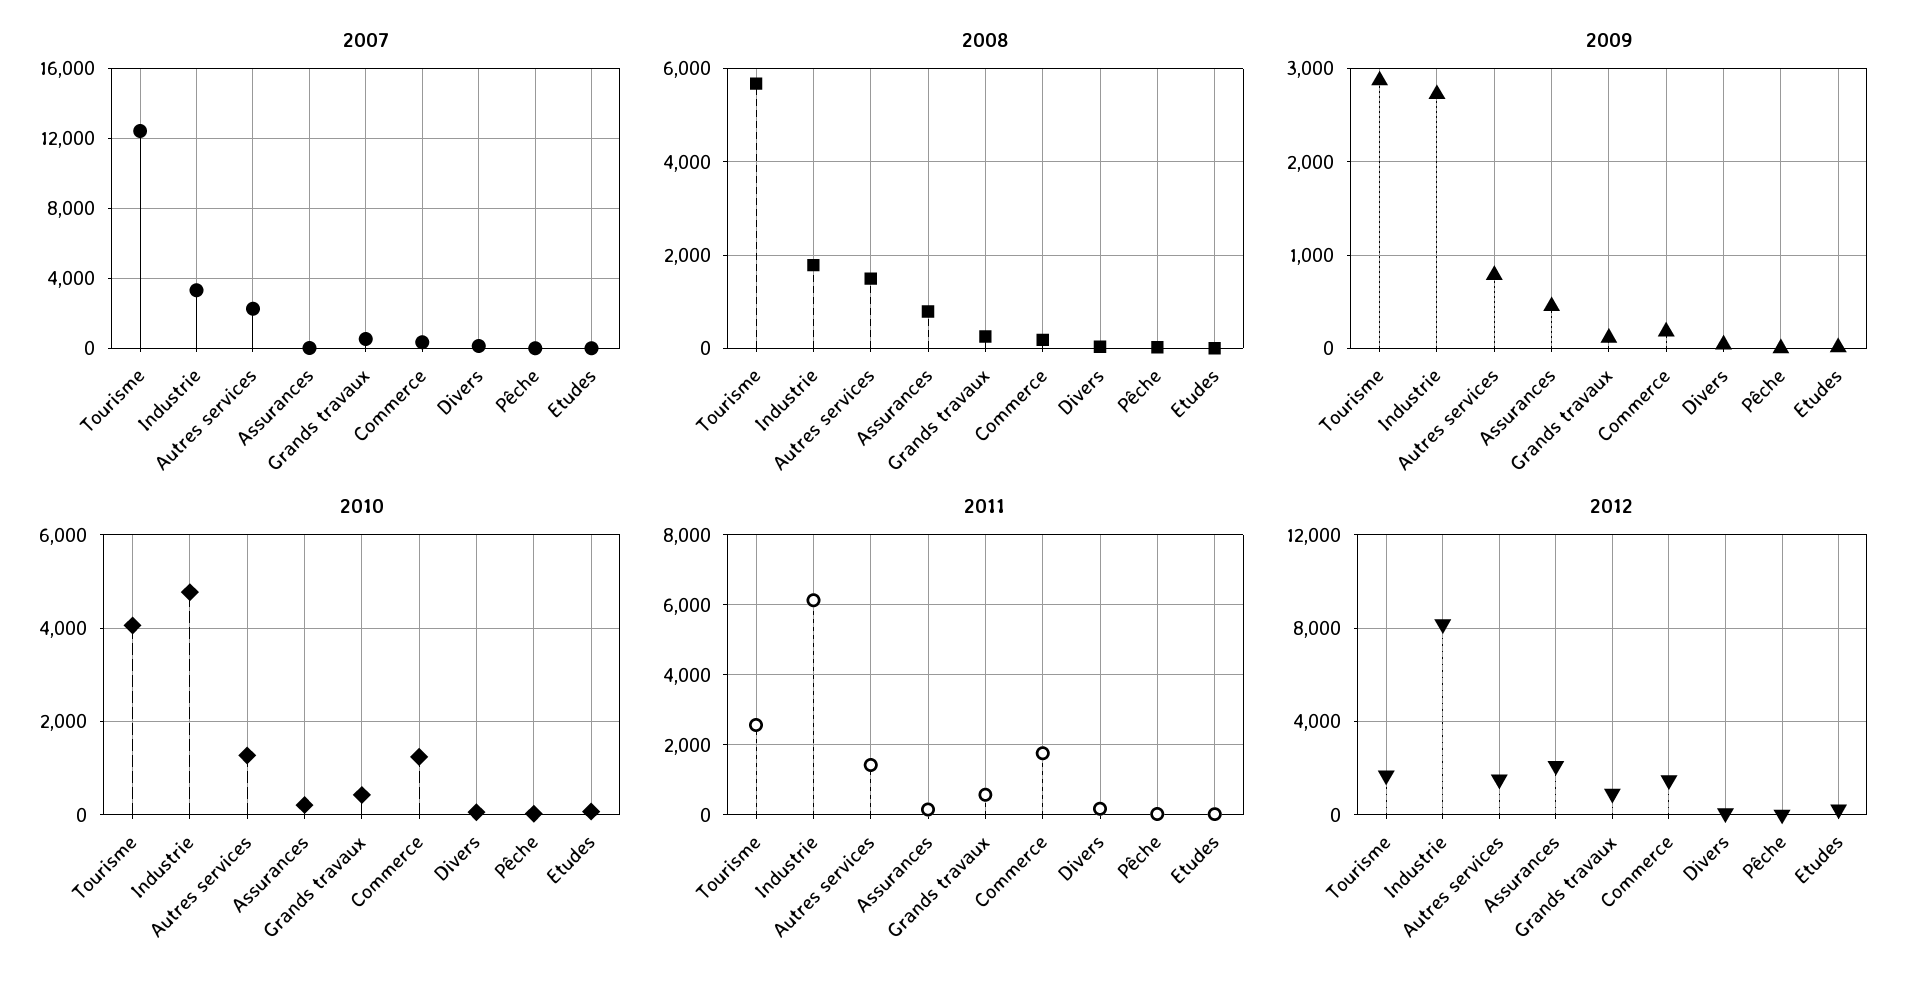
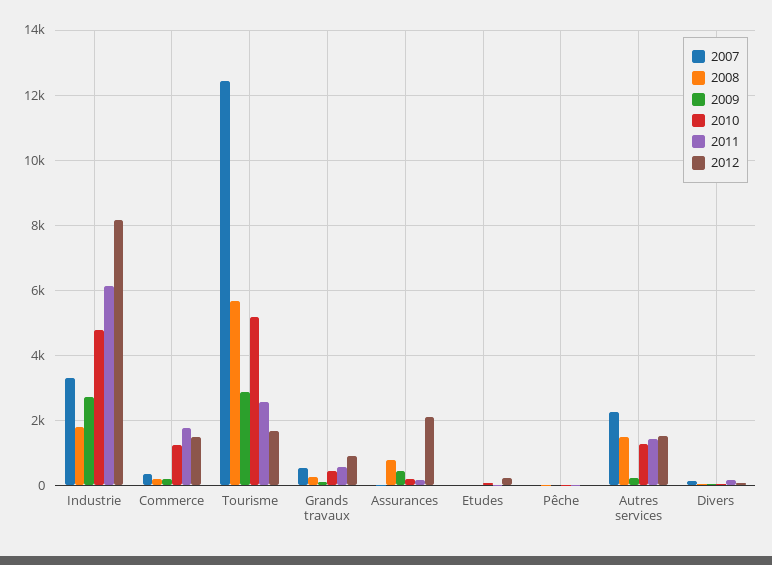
  {
    "2007": {
      "Tourisme": 12400,
      "Industrie": 3400,
      "Autres services": 2200,
      "Assurances": 0,
      "Grands travaux": 600,
      "Commerce": 400,
      "Divers": 200,
      "Pêche": 0,
      "Etudes": 0
    },
    "2008": {
      "Tourisme": 5600,
      "Industrie": 1800,
      "Autres services": 1400,
      "Assurances": 800,
      "Grands travaux": 200,
      "Commerce": 200,
      "Divers": 0,
      "Pêche": 0,
      "Etudes": 0
    },
    "2009": {
      "Tourisme": 2900,
      "Industrie": 2700,
-     "Autres services": 800,
+     "Autres services": 200,
      "Assurances": 500,
      "Grands travaux": 100,
      "Commerce": 200,
      "Divers": 0,
      "Pêche": 0,
      "Etudes": 0
    },
    "2010": {
-     "Tourisme": 4000,
+     "Tourisme": 5200,
      "Industrie": 4800,
      "Autres services": 1200,
      "Assurances": 200,
      "Grands travaux": 400,
      "Commerce": 1200,
      "Divers": 0,
      "Pêche": 0,
      "Etudes": 0
    },
    "2011": {
      "Tourisme": 2600,
      "Industrie": 6200,
      "Autres services": 1400,
      "Assurances": 200,
      "Grands travaux": 600,
      "Commerce": 1800,
      "Divers": 200,
      "Pêche": 0,
      "Etudes": 0
    },
    "2012": {
      "Tourisme": 1600,
      "Industrie": 8200,
      "Autres services": 1600,
      "Assurances": 2000,
      "Grands travaux": 1000,
      "Commerce": 1400,
      "Divers": 0,
      "Pêche": 0,
      "Etudes": 200
    }
  }

